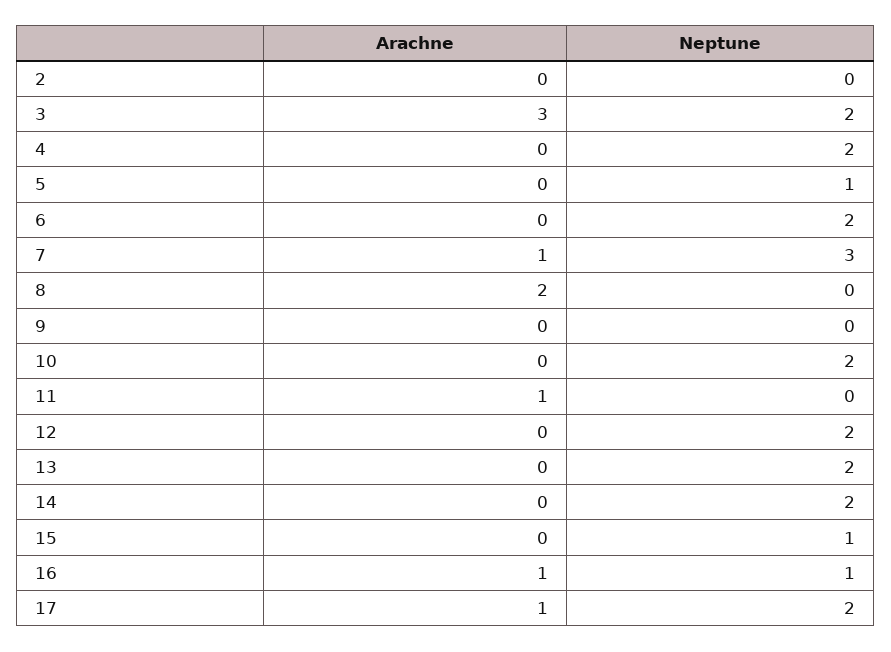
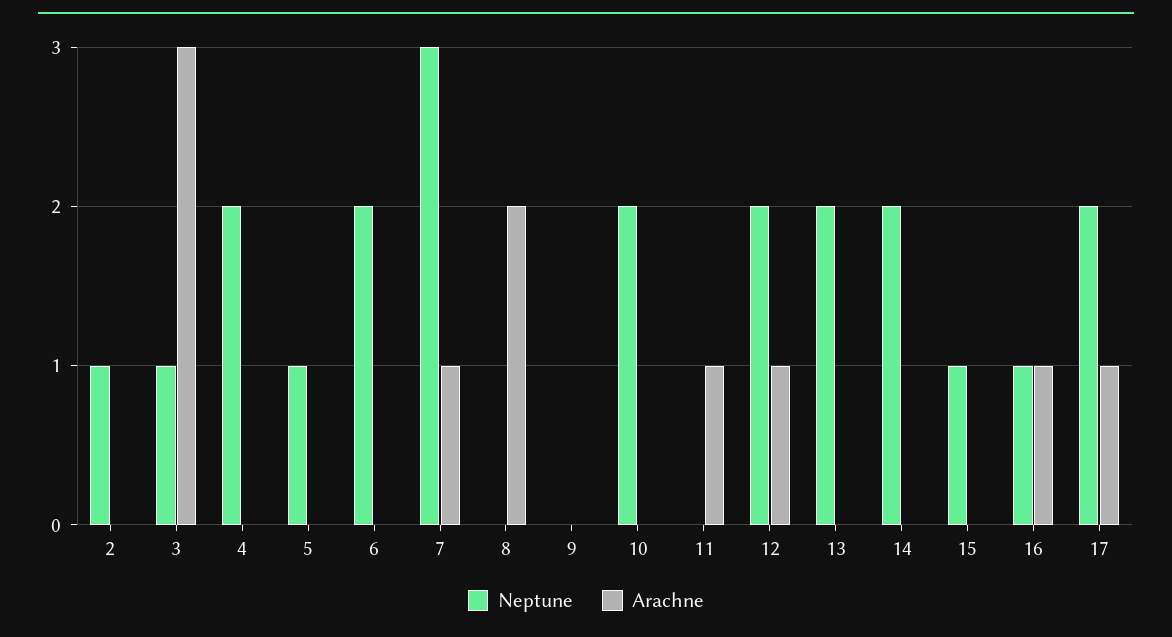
  {
    "Arachne": {
      "2": 0,
      "3": 3,
      "4": 0,
      "5": 0,
      "6": 0,
      "7": 1,
      "8": 2,
      "9": 0,
      "10": 0,
      "11": 1,
-     "12": 0,
+     "12": 1,
      "13": 0,
      "14": 0,
      "15": 0,
      "16": 1,
      "17": 1
    },
    "Neptune": {
-     "2": 0,
+     "2": 1,
-     "3": 2,
+     "3": 1,
      "4": 2,
      "5": 1,
      "6": 2,
      "7": 3,
      "8": 0,
      "9": 0,
      "10": 2,
      "11": 0,
      "12": 2,
      "13": 2,
      "14": 2,
      "15": 1,
      "16": 1,
      "17": 2
    }
  }

